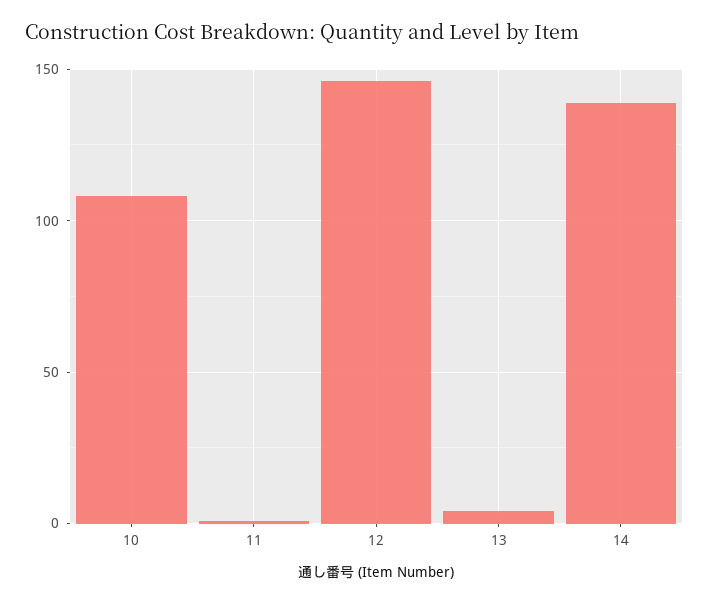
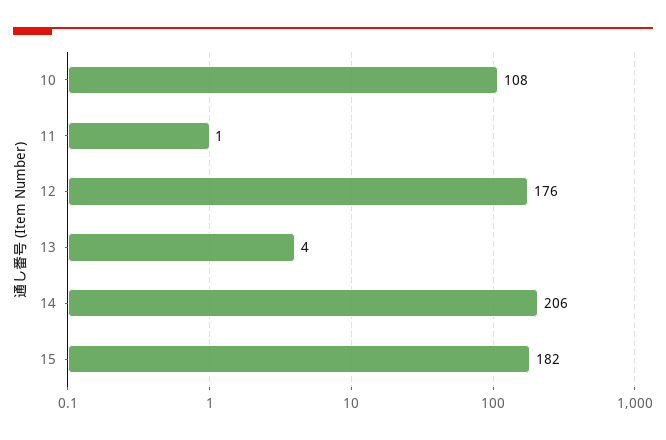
  {
    "10": 108,
    "11": 1,
-   "12": 145,
+   "12": 176,
    "13": 4,
-   "14": 140
+   "14": 206,
+   "15": 182
  }

